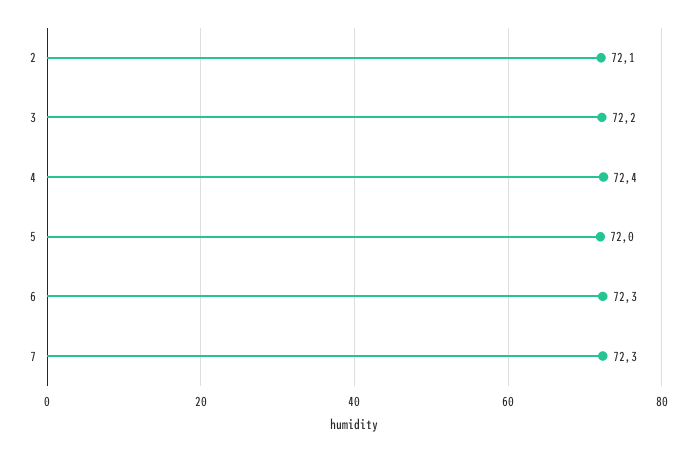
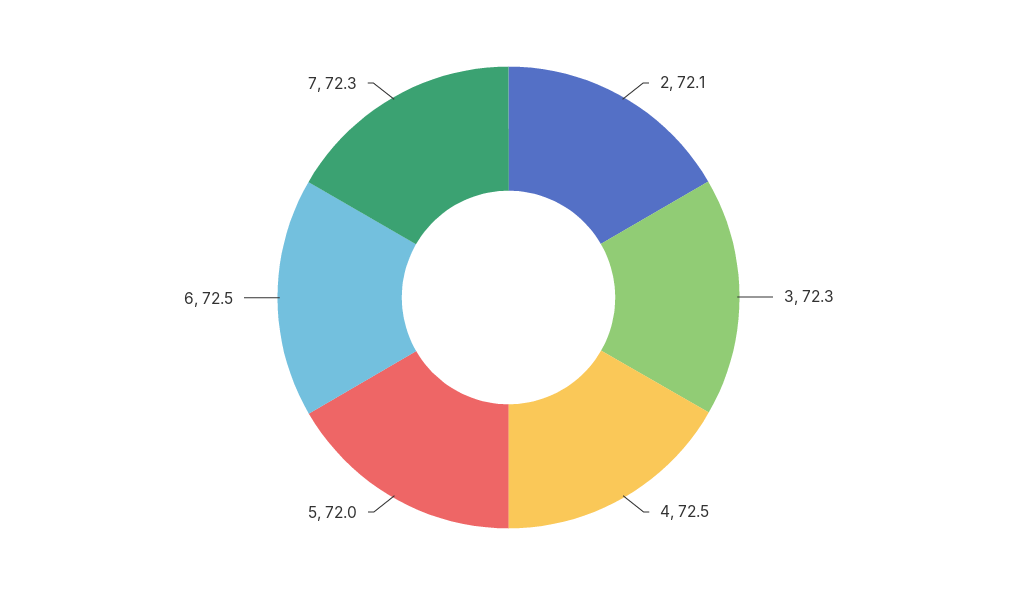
  {
    "2": 72.1,
-   "3": 72.2,
+   "3": 72.3,
-   "4": 72.4,
+   "4": 72.5,
    "5": 72,
-   "6": 72.3,
+   "6": 72.5,
    "7": 72.3
  }

